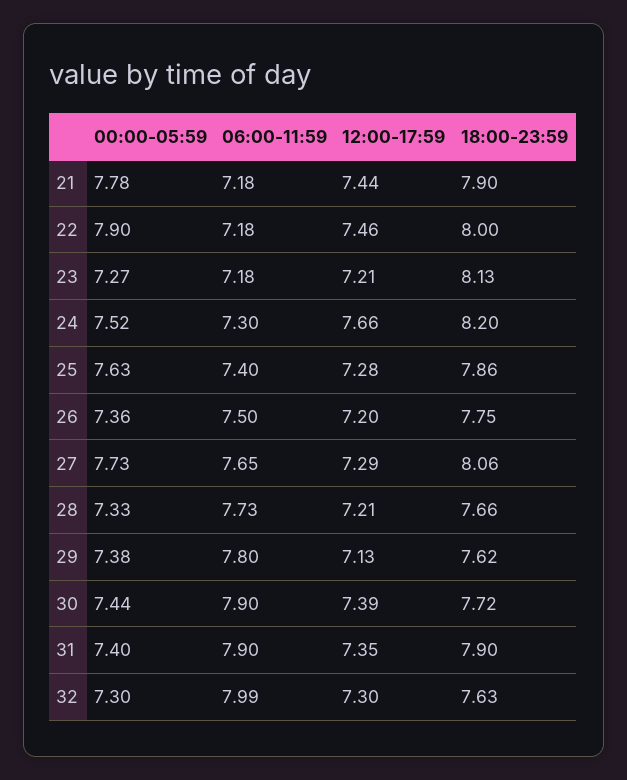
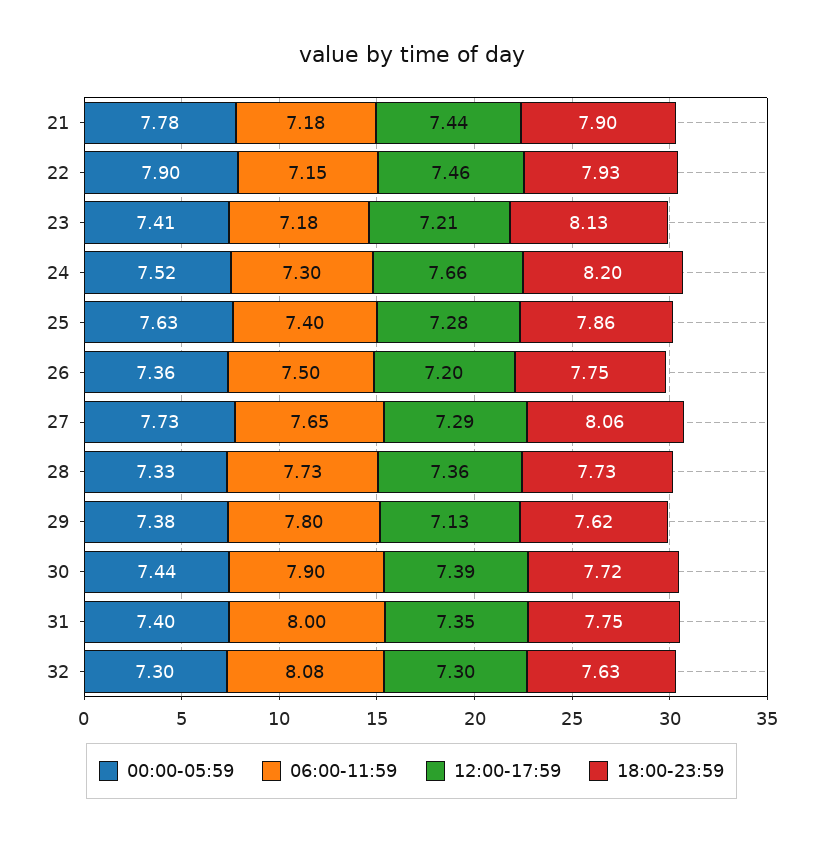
  {
    "00:00-05:59": {
      "21": 7.78,
      "22": 7.9,
-     "23": 7.27,
+     "23": 7.41,
      "24": 7.52,
      "25": 7.63,
      "26": 7.36,
      "27": 7.73,
      "28": 7.33,
      "29": 7.38,
      "30": 7.44,
      "31": 7.4,
      "32": 7.3
    },
    "06:00-11:59": {
      "21": 7.18,
-     "22": 7.18,
+     "22": 7.15,
      "23": 7.18,
      "24": 7.3,
      "25": 7.4,
      "26": 7.5,
      "27": 7.65,
      "28": 7.73,
      "29": 7.8,
      "30": 7.9,
-     "31": 7.9,
+     "31": 8,
-     "32": 7.99
+     "32": 8.08
    },
    "12:00-17:59": {
      "21": 7.44,
      "22": 7.46,
      "23": 7.21,
      "24": 7.66,
      "25": 7.28,
      "26": 7.2,
      "27": 7.29,
-     "28": 7.21,
+     "28": 7.36,
      "29": 7.13,
      "30": 7.39,
      "31": 7.35,
      "32": 7.3
    },
    "18:00-23:59": {
      "21": 7.9,
-     "22": 8,
+     "22": 7.93,
      "23": 8.13,
      "24": 8.2,
      "25": 7.86,
      "26": 7.75,
      "27": 8.06,
-     "28": 7.66,
+     "28": 7.73,
      "29": 7.62,
      "30": 7.72,
-     "31": 7.9,
+     "31": 7.75,
      "32": 7.63
    }
  }

